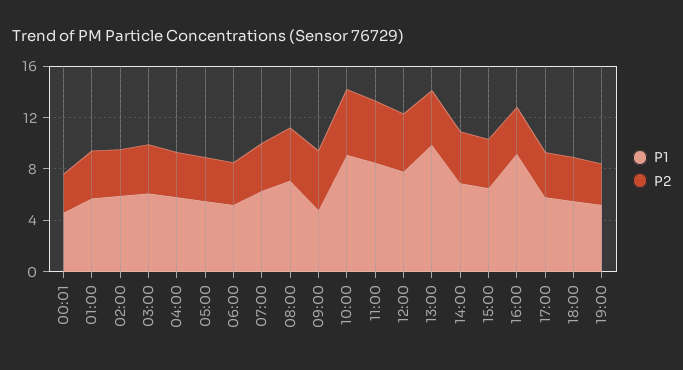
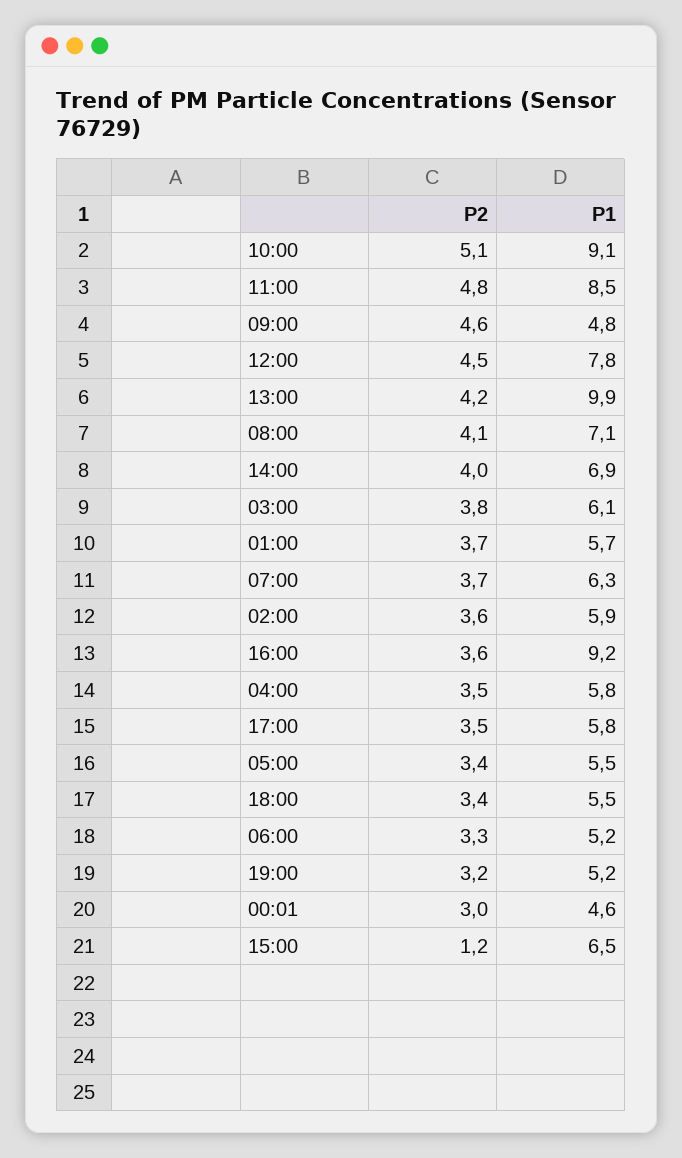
  {
    "P1": {
      "00:01": 4.6,
      "01:00": 5.7,
      "02:00": 5.9,
      "03:00": 6.1,
      "04:00": 5.8,
      "05:00": 5.5,
      "06:00": 5.2,
      "07:00": 6.3,
      "08:00": 7.1,
      "09:00": 4.8,
      "10:00": 9.1,
      "11:00": 8.5,
      "12:00": 7.8,
      "13:00": 9.9,
      "14:00": 6.9,
      "15:00": 6.5,
      "16:00": 9.2,
      "17:00": 5.8,
      "18:00": 5.5,
      "19:00": 5.2
    },
    "P2": {
      "00:01": 3,
      "01:00": 3.7,
      "02:00": 3.6,
      "03:00": 3.8,
      "04:00": 3.5,
      "05:00": 3.4,
      "06:00": 3.3,
      "07:00": 3.7,
      "08:00": 4.1,
      "09:00": 4.6,
      "10:00": 5.1,
      "11:00": 4.8,
      "12:00": 4.5,
      "13:00": 4.2,
      "14:00": 4,
-     "15:00": 4,
+     "15:00": 1.2,
      "16:00": 3.6,
      "17:00": 3.5,
      "18:00": 3.4,
      "19:00": 3.2
    }
  }

